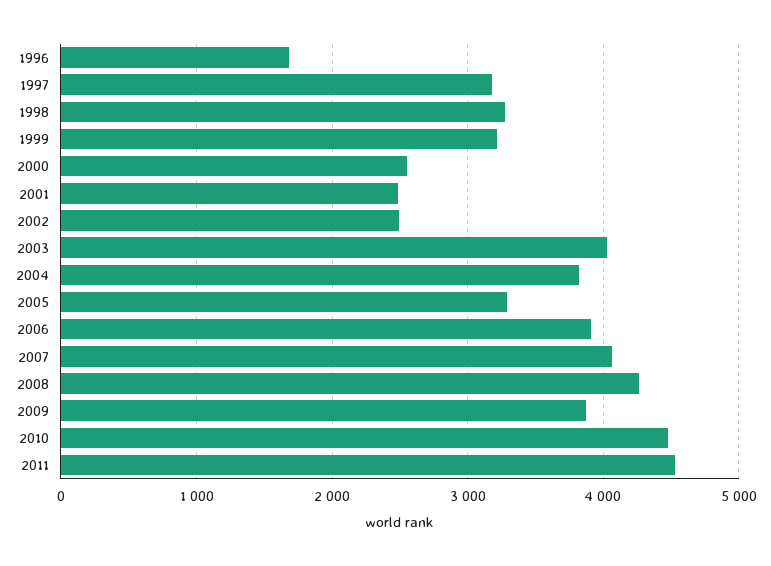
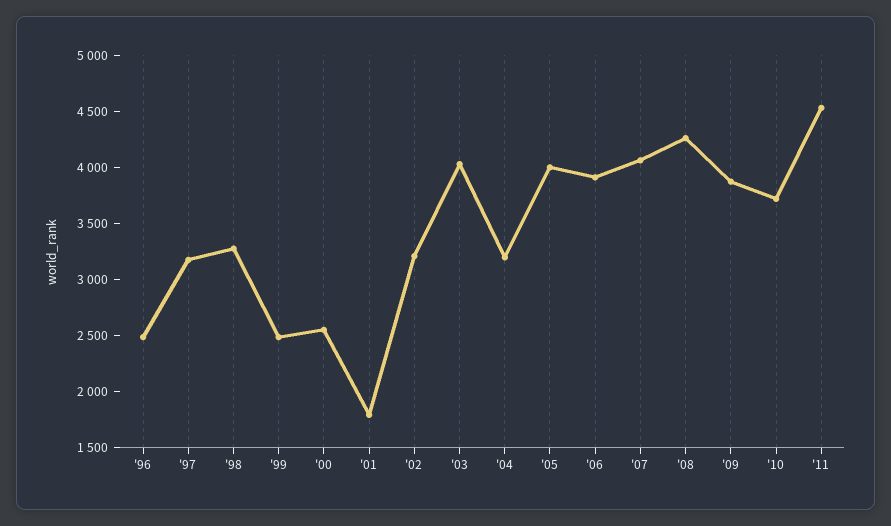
  {
-   "1996": 1700,
+   "1996": 2500,
    "1997": 3200,
    "1998": 3300,
-   "1999": 3200,
+   "1999": 2500,
    "2000": 2600,
-   "2001": 2500,
+   "2001": 1800,
-   "2002": 2500,
+   "2002": 3200,
    "2003": 4000,
-   "2004": 3800,
+   "2004": 3200,
-   "2005": 3300,
+   "2005": 4000,
    "2006": 3900,
    "2007": 4100,
    "2008": 4300,
    "2009": 3900,
-   "2010": 4500,
+   "2010": 3700,
    "2011": 4500
  }

